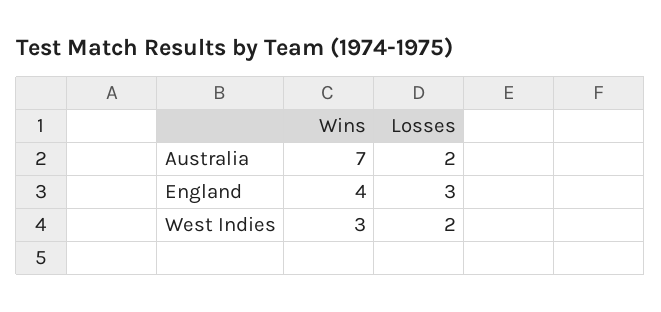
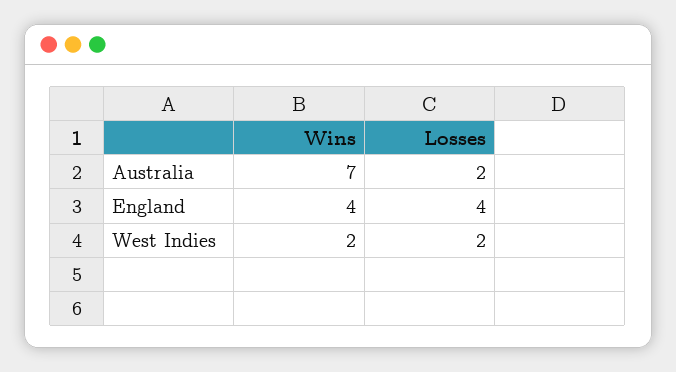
  {
    "Wins": {
      "Australia": 7,
      "England": 4,
-     "West Indies": 3
+     "West Indies": 2
    },
    "Losses": {
      "Australia": 2,
-     "England": 3,
+     "England": 4,
      "West Indies": 2
    }
  }

